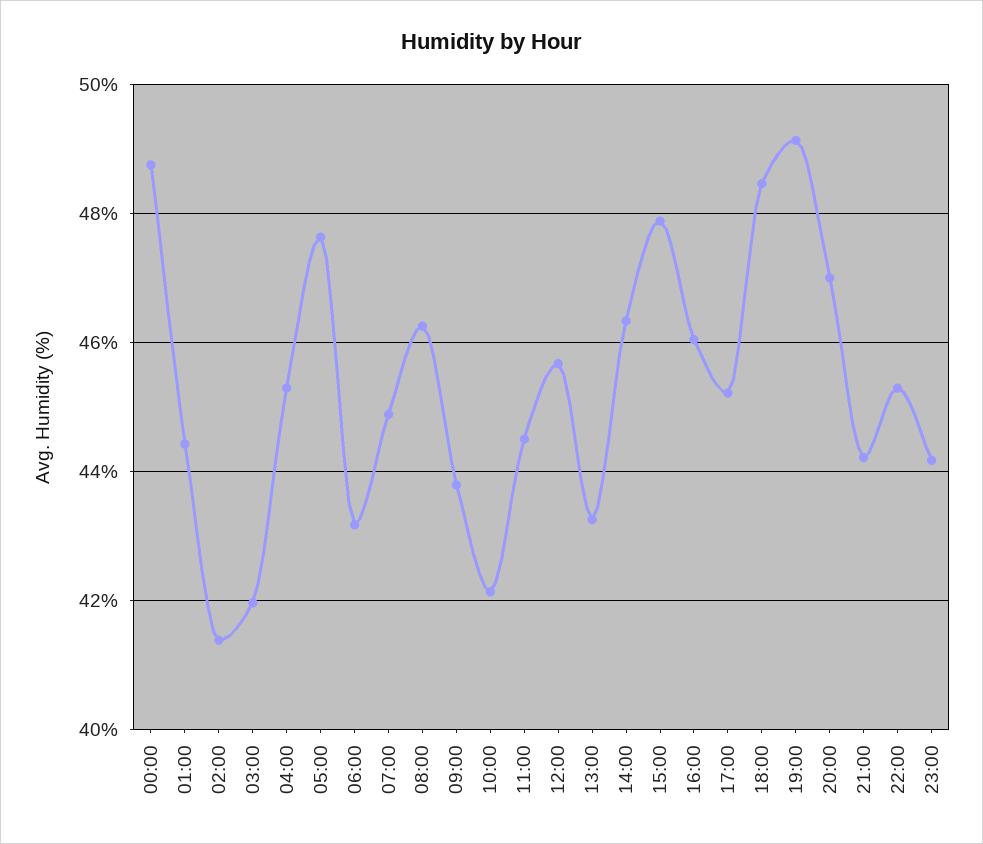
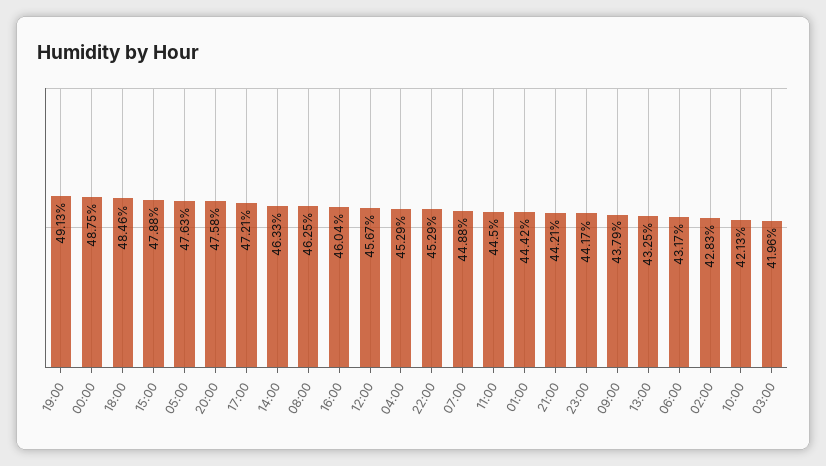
  {
    "00:00": 48.75,
    "01:00": 44.42,
-   "02:00": 41.4,
+   "02:00": 42.83,
    "03:00": 41.96,
    "04:00": 45.29,
    "05:00": 47.63,
    "06:00": 43.17,
    "07:00": 44.88,
    "08:00": 46.25,
    "09:00": 43.79,
    "10:00": 42.13,
    "11:00": 44.5,
    "12:00": 45.67,
    "13:00": 43.25,
    "14:00": 46.33,
    "15:00": 47.88,
    "16:00": 46.04,
-   "17:00": 45.2,
+   "17:00": 47.21,
    "18:00": 48.46,
    "19:00": 49.13,
-   "20:00": 47,
+   "20:00": 47.58,
    "21:00": 44.21,
    "22:00": 45.29,
    "23:00": 44.17
  }

